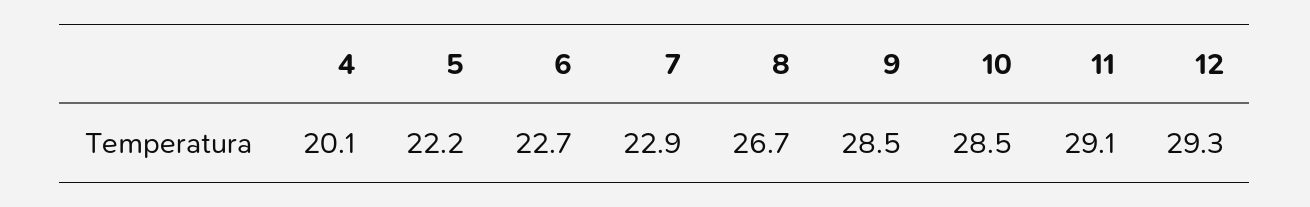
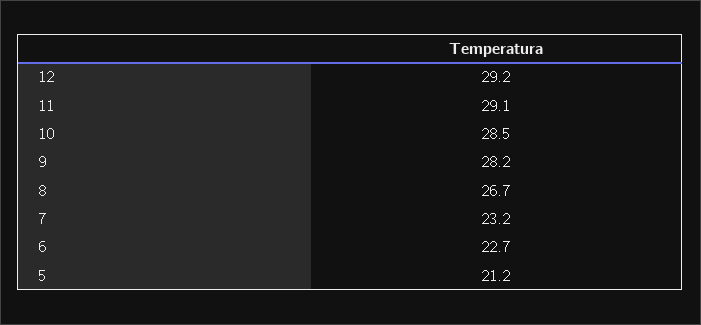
  {
-   "4": 20.1,
-   "5": 22.2,
+   "5": 21.2,
    "6": 22.7,
-   "7": 22.9,
+   "7": 23.2,
    "8": 26.7,
-   "9": 28.5,
+   "9": 28.2,
    "10": 28.5,
    "11": 29.1,
-   "12": 29.3
+   "12": 29.2
  }

